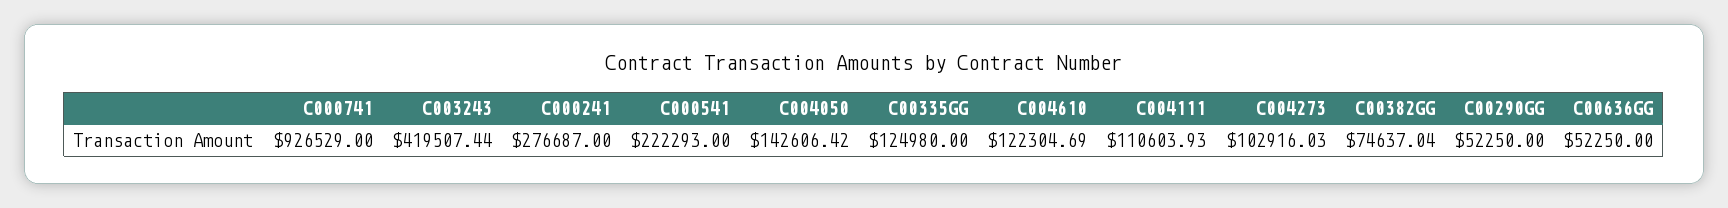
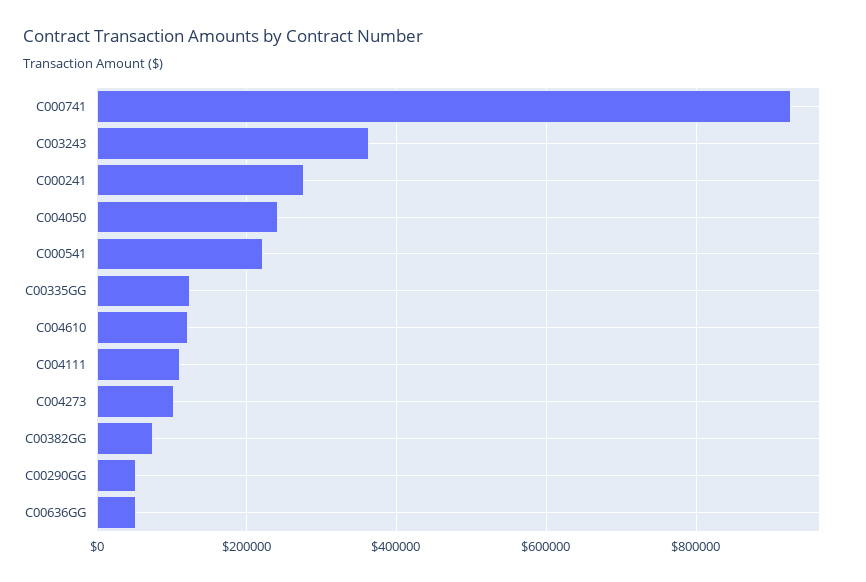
  {
    "C000741": 926529,
-   "C003243": 419507.44,
+   "C003243": 360000,
    "C000241": 276687,
    "C000541": 222293,
-   "C004050": 142606.42,
+   "C004050": 240000,
    "C00335GG": 124980,
    "C004610": 122304.69,
    "C004111": 110603.93,
    "C004273": 102916.03,
    "C00382GG": 74637.04,
    "C00290GG": 52250,
    "C00636GG": 52250
  }

